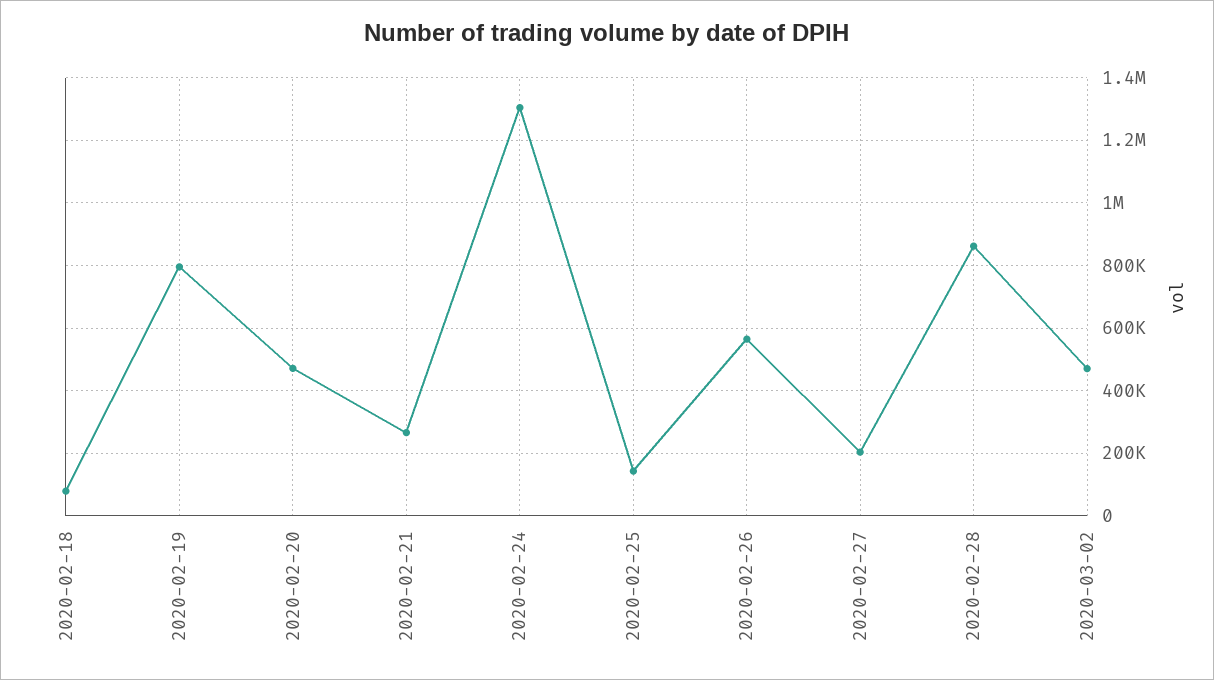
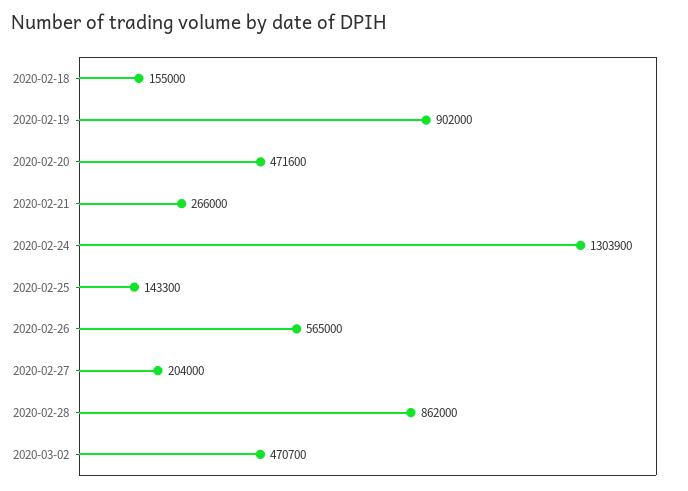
  {
-   "2020-02-18": 80000,
+   "2020-02-18": 155000,
-   "2020-02-19": 800000,
+   "2020-02-19": 902000,
    "2020-02-20": 471600,
    "2020-02-21": 266000,
    "2020-02-24": 1303900,
    "2020-02-25": 143300,
    "2020-02-26": 565000,
    "2020-02-27": 204000,
    "2020-02-28": 862000,
    "2020-03-02": 470700
  }

